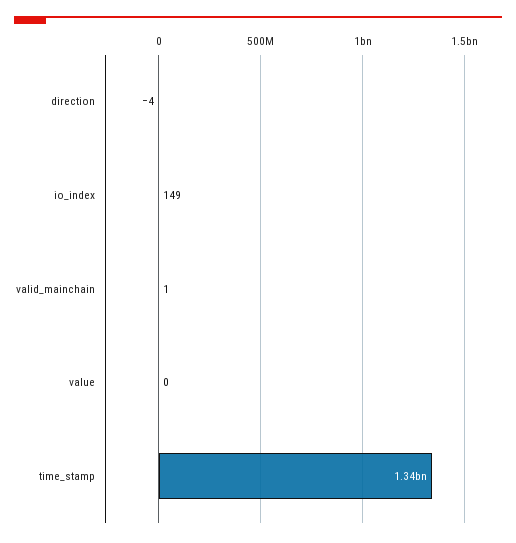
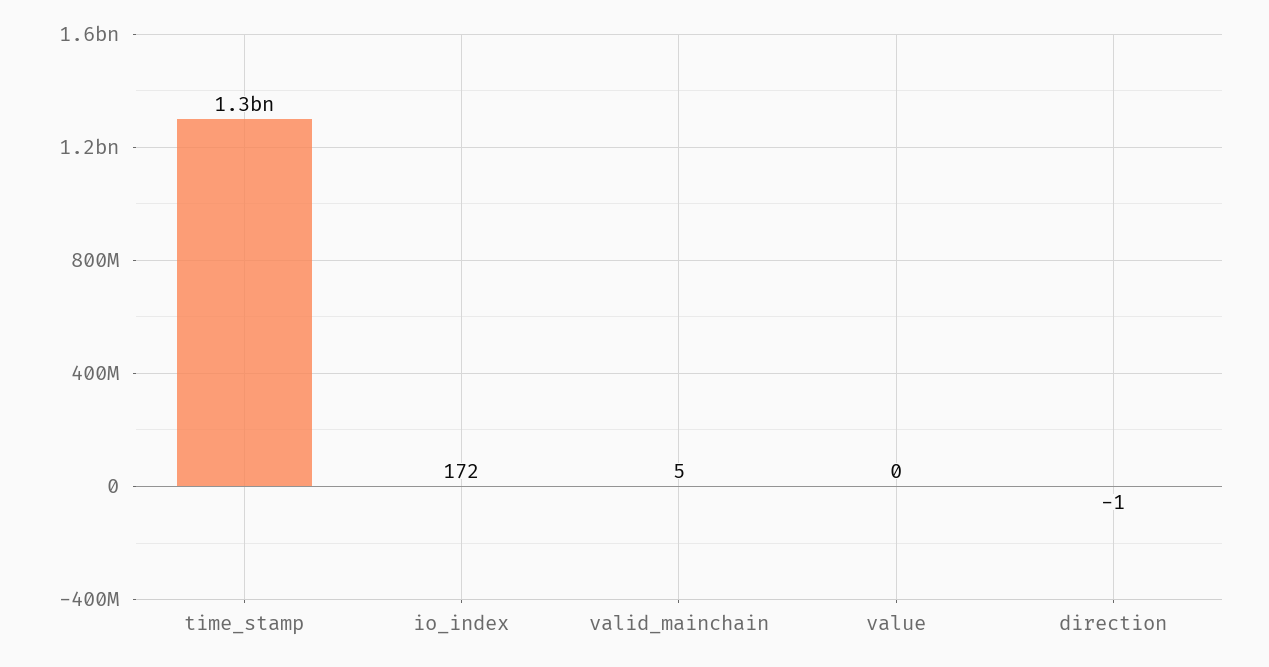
  {
-   "direction": -4,
+   "direction": -1,
-   "io_index": 149,
+   "io_index": 172,
-   "valid_mainchain": 1,
+   "valid_mainchain": 5,
    "value": 0,
    "time_stamp": 1340000000
  }

